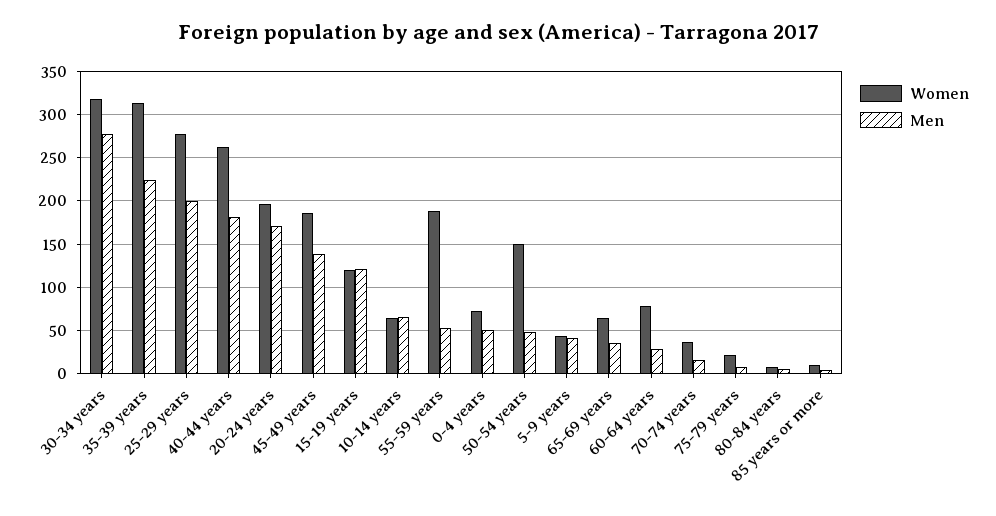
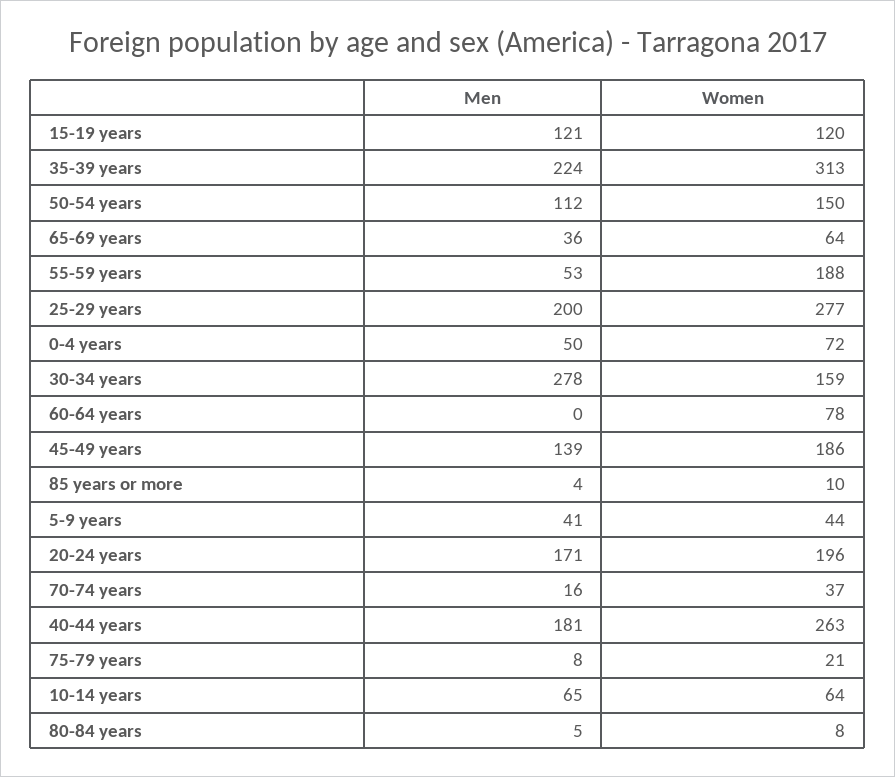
  {
    "Women": {
-     "30-34 years": 320,
+     "30-34 years": 159,
      "35-39 years": 313,
      "25-29 years": 277,
      "40-44 years": 263,
      "20-24 years": 196,
      "45-49 years": 186,
      "15-19 years": 120,
      "10-14 years": 64,
      "55-59 years": 188,
      "0-4 years": 72,
      "50-54 years": 150,
      "5-9 years": 44,
      "65-69 years": 64,
      "60-64 years": 78,
      "70-74 years": 37,
      "75-79 years": 21,
      "80-84 years": 8,
      "85 years or more": 10
    },
    "Men": {
      "30-34 years": 278,
      "35-39 years": 224,
      "25-29 years": 200,
      "40-44 years": 181,
      "20-24 years": 171,
      "45-49 years": 139,
      "15-19 years": 121,
      "10-14 years": 65,
      "55-59 years": 53,
      "0-4 years": 50,
-     "50-54 years": 50,
+     "50-54 years": 112,
      "5-9 years": 41,
      "65-69 years": 36,
-     "60-64 years": 30,
+     "60-64 years": 0,
      "70-74 years": 16,
      "75-79 years": 8,
      "80-84 years": 5,
      "85 years or more": 4
    }
  }

